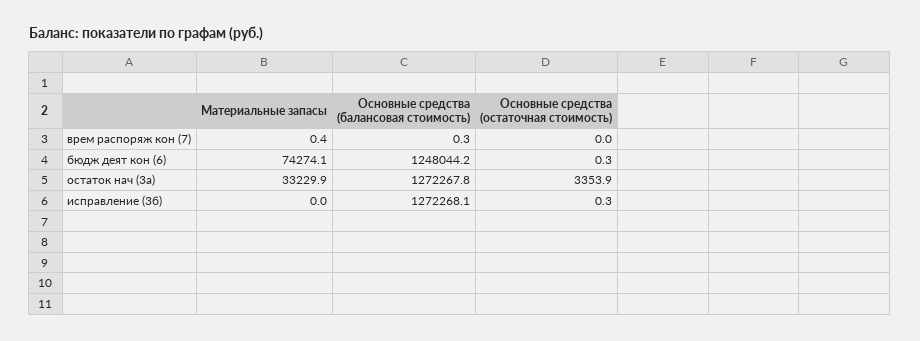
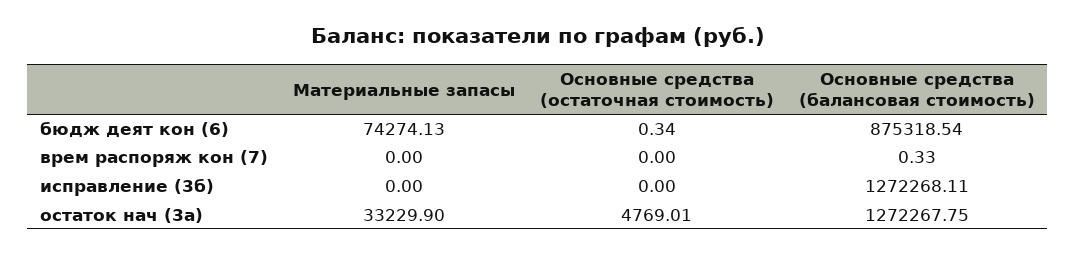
  {
    "Материальные запасы": {
-     "врем распоряж кон (7)": 0.4,
+     "врем распоряж кон (7)": 0,
      "бюдж деят кон (6)": 74274.13,
      "остаток нач (3а)": 33229.9,
      "исправление (3б)": 0
    },
    "Основные средства (балансовая стоимость)": {
      "врем распоряж кон (7)": 0.33,
-     "бюдж деят кон (6)": 1248044.2,
+     "бюдж деят кон (6)": 875318.54,
      "остаток нач (3а)": 1272267.75,
      "исправление (3б)": 1272268.11
    },
    "Основные средства (остаточная стоимость)": {
      "врем распоряж кон (7)": 0,
      "бюдж деят кон (6)": 0.34,
-     "остаток нач (3а)": 3353.9,
+     "остаток нач (3а)": 4769.01,
-     "исправление (3б)": 0.3
+     "исправление (3б)": 0
    }
  }

